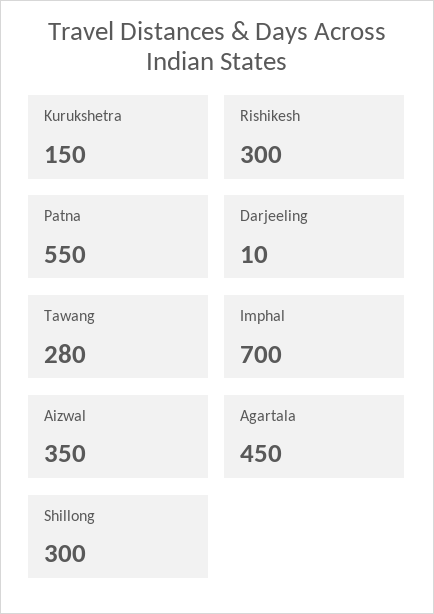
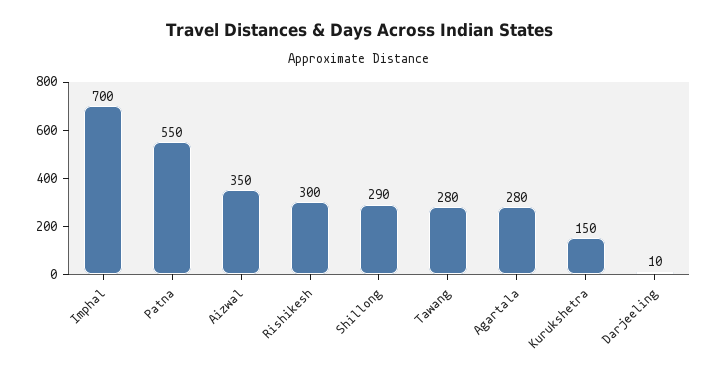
  {
    "Kurukshetra": 150,
    "Rishikesh": 300,
    "Patna": 550,
    "Darjeeling": 10,
    "Tawang": 280,
    "Imphal": 700,
    "Aizwal": 350,
-   "Agartala": 450,
+   "Agartala": 280,
-   "Shillong": 300
+   "Shillong": 290
  }

